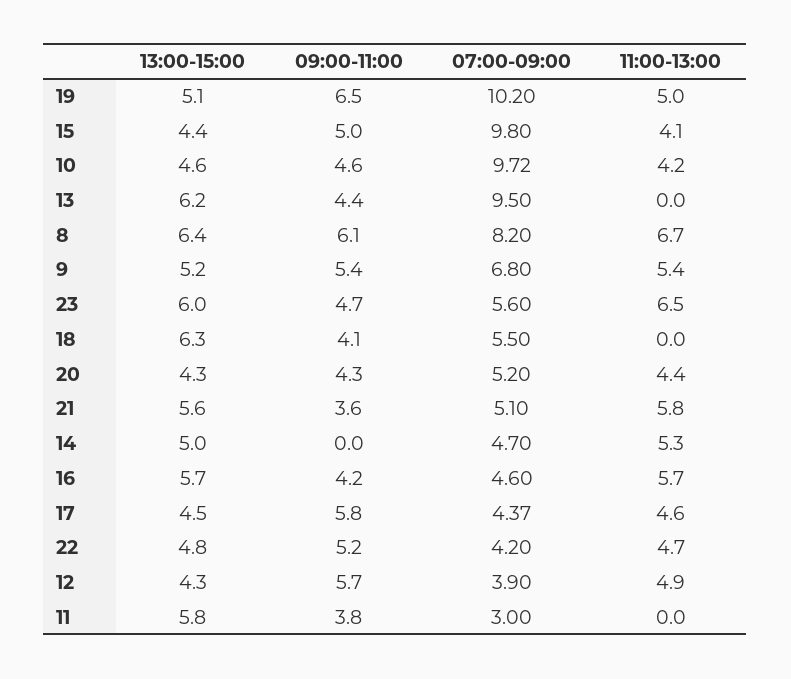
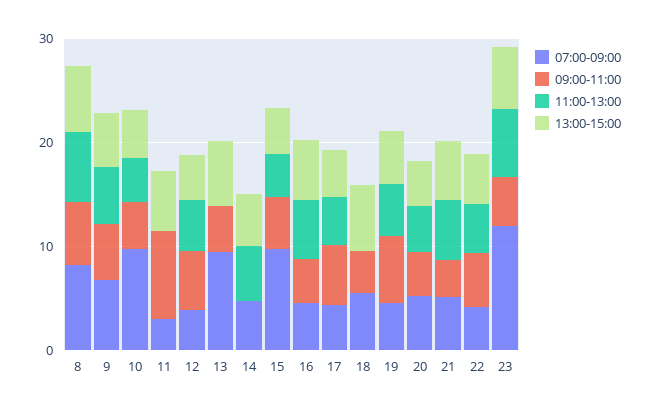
  {
    "13:00-15:00": {
      "19": 5.1,
      "15": 4.4,
      "10": 4.6,
      "13": 6.2,
      "8": 6.4,
      "9": 5.2,
      "23": 6,
      "18": 6.3,
      "20": 4.3,
      "21": 5.6,
      "14": 5,
      "16": 5.7,
      "17": 4.5,
      "22": 4.8,
      "12": 4.3,
      "11": 5.8
    },
    "09:00-11:00": {
      "19": 6.5,
      "15": 5,
      "10": 4.6,
      "13": 4.4,
      "8": 6.1,
      "9": 5.4,
      "23": 4.7,
      "18": 4.1,
      "20": 4.3,
      "21": 3.6,
      "14": 0,
      "16": 4.2,
      "17": 5.8,
      "22": 5.2,
      "12": 5.7,
-     "11": 3.8
+     "11": 8
    },
    "07:00-09:00": {
-     "19": 10.2,
+     "19": 4,
      "15": 9.8,
      "10": 9.72,
      "13": 9.5,
      "8": 8.2,
      "9": 6.8,
-     "23": 5.6,
+     "23": 12,
      "18": 5.5,
      "20": 5.2,
      "21": 5.1,
      "14": 4.7,
      "16": 4.6,
      "17": 4.37,
      "22": 4.2,
      "12": 3.9,
      "11": 3
    },
    "11:00-13:00": {
      "19": 5,
      "15": 4.1,
      "10": 4.2,
      "13": 0,
      "8": 6.7,
      "9": 5.4,
      "23": 6.5,
      "18": 0,
      "20": 4.4,
      "21": 5.8,
      "14": 5.3,
      "16": 5.7,
      "17": 4.6,
      "22": 4.7,
      "12": 4.9,
      "11": 0
    }
  }

